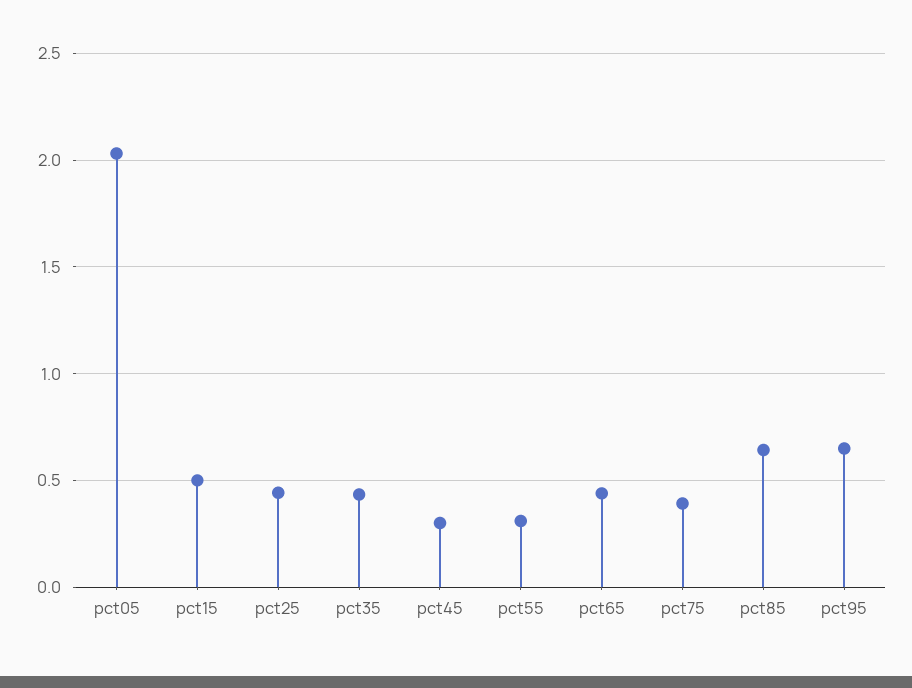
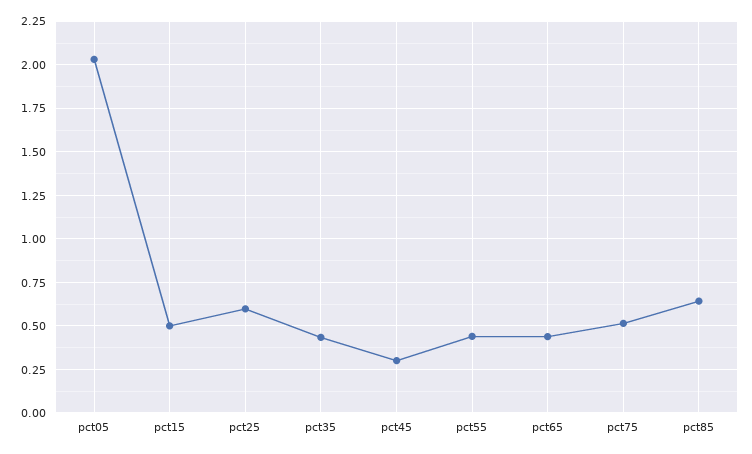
  {
    "pct05": 2.05,
    "pct15": 0.5,
-   "pct25": 0.45,
+   "pct25": 0.6,
    "pct35": 0.45,
    "pct45": 0.3,
-   "pct55": 0.3,
+   "pct55": 0.45,
    "pct65": 0.45,
-   "pct75": 0.4,
+   "pct75": 0.5,
-   "pct85": 0.65,
+   "pct85": 0.65
-   "pct95": 0.65
  }

